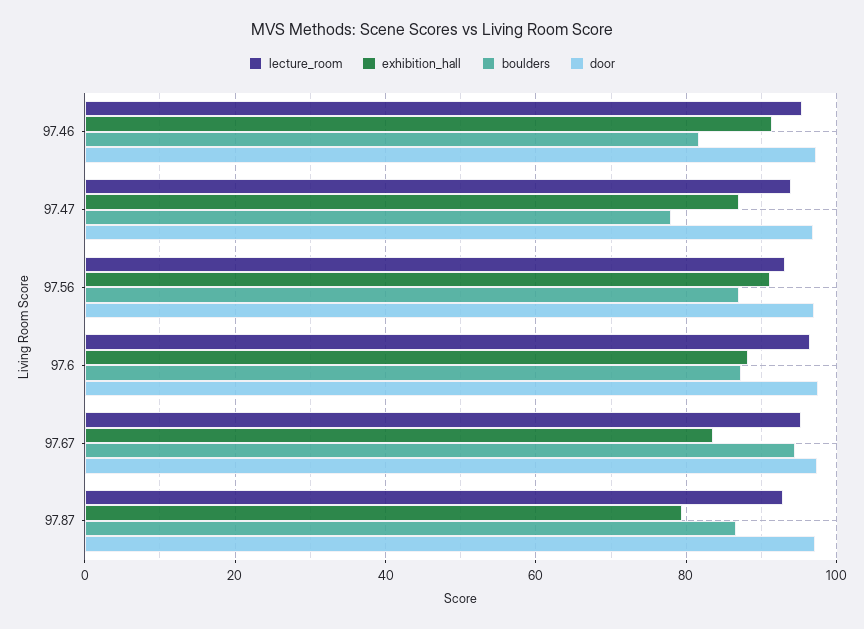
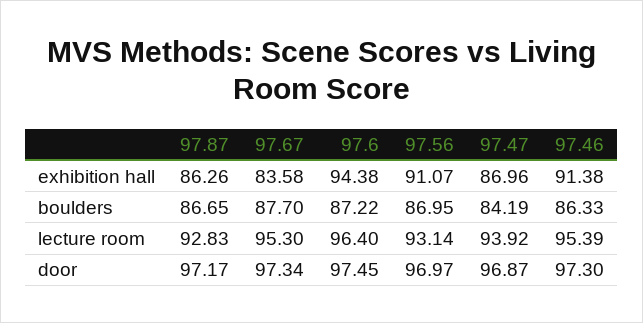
  {
    "lecture_room": {
      "97.46": 95.39,
      "97.47": 93.92,
      "97.56": 93.14,
      "97.6": 96.4,
      "97.67": 95.3,
      "97.87": 92.83
    },
    "exhibition_hall": {
      "97.46": 91.38,
      "97.47": 86.96,
      "97.56": 91.07,
-     "97.6": 88,
+     "97.6": 94.38,
      "97.67": 83.58,
-     "97.87": 80
+     "97.87": 86.26
    },
    "boulders": {
-     "97.46": 82,
+     "97.46": 86.33,
-     "97.47": 78,
+     "97.47": 84.19,
      "97.56": 86.95,
      "97.6": 87.22,
-     "97.67": 94,
+     "97.67": 87.7,
      "97.87": 86.65
    },
    "door": {
      "97.46": 97.3,
      "97.47": 96.87,
      "97.56": 96.97,
      "97.6": 97.45,
      "97.67": 97.34,
      "97.87": 97.17
    }
  }

